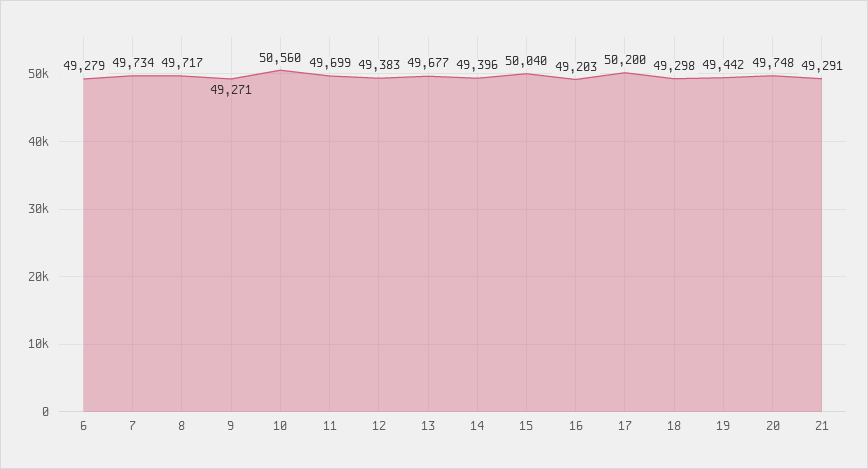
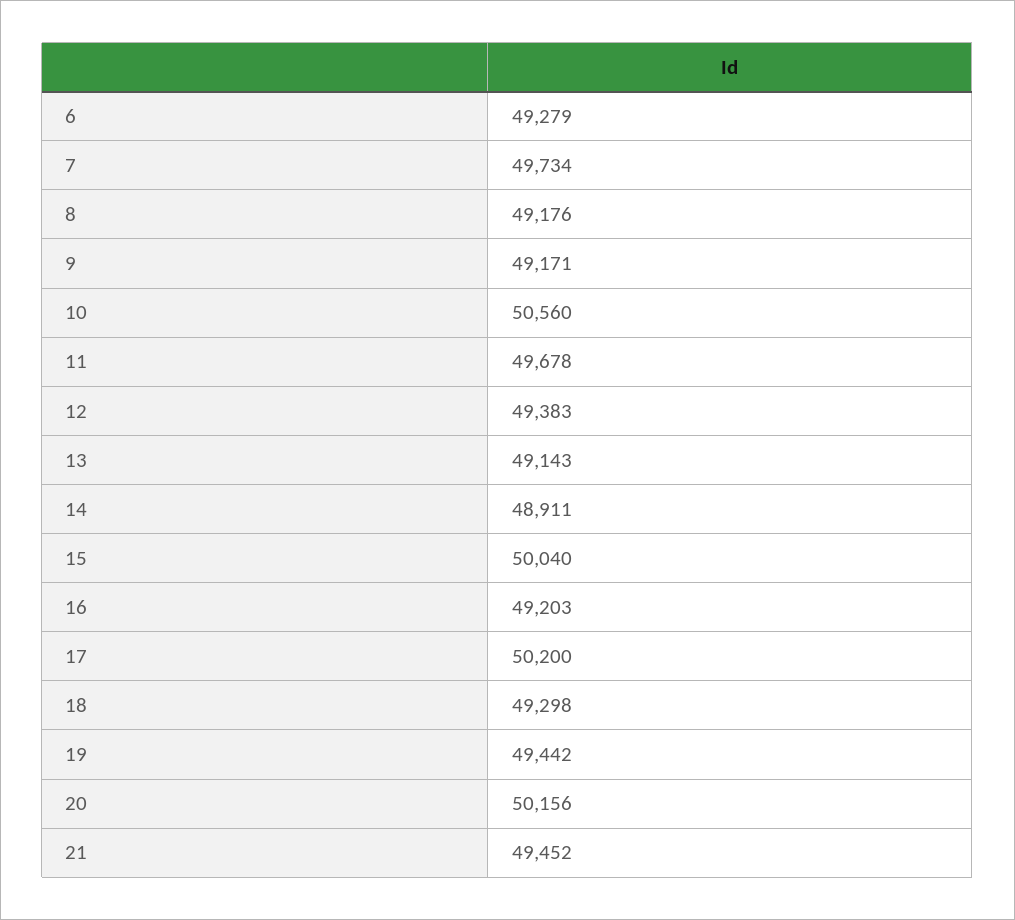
  {
    "6": 49279,
    "7": 49734,
-   "8": 49717,
+   "8": 49176,
-   "9": 49271,
+   "9": 49171,
    "10": 50560,
-   "11": 49699,
+   "11": 49678,
    "12": 49383,
-   "13": 49677,
+   "13": 49143,
-   "14": 49396,
+   "14": 48911,
    "15": 50040,
    "16": 49203,
    "17": 50200,
    "18": 49298,
    "19": 49442,
-   "20": 49748,
+   "20": 50156,
-   "21": 49291
+   "21": 49452
  }

